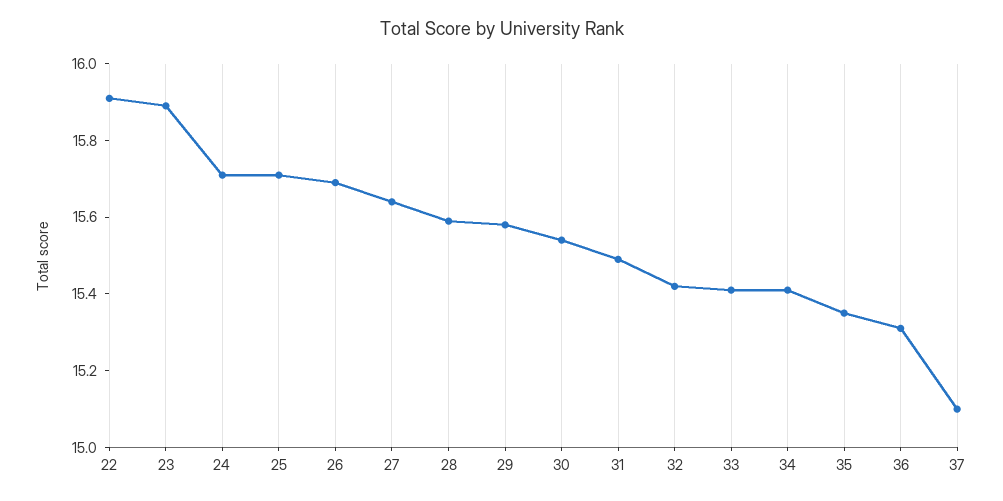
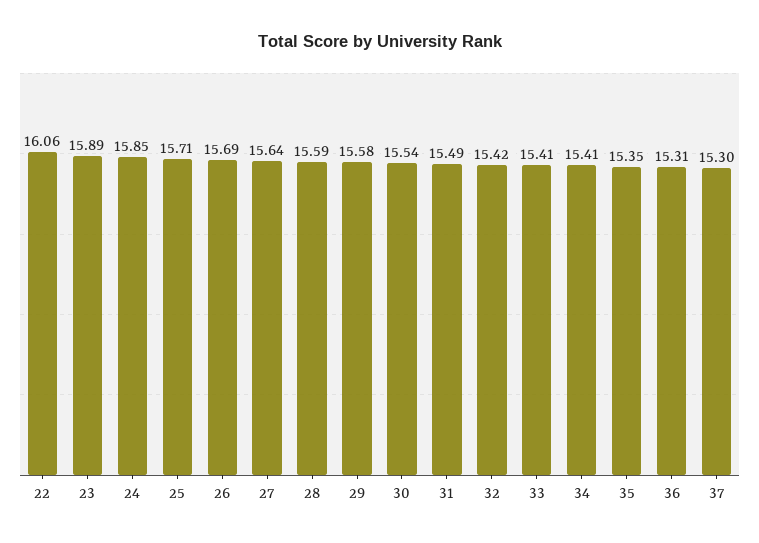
  {
-   "22": 15.9,
+   "22": 16.06,
    "23": 15.89,
-   "24": 15.7,
+   "24": 15.85,
    "25": 15.71,
    "26": 15.69,
    "27": 15.64,
    "28": 15.59,
    "29": 15.58,
    "30": 15.54,
    "31": 15.49,
    "32": 15.42,
    "33": 15.41,
    "34": 15.41,
    "35": 15.35,
    "36": 15.31,
-   "37": 15.1
+   "37": 15.3
  }

